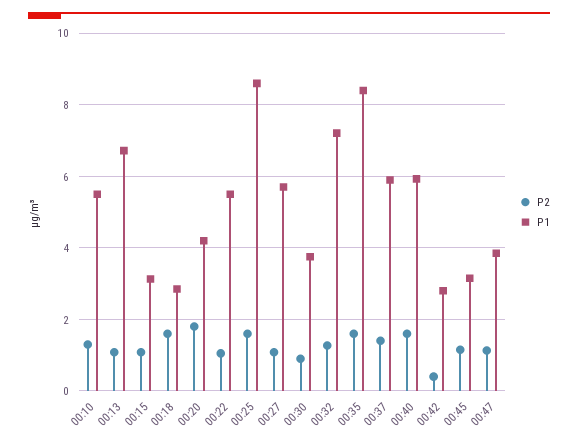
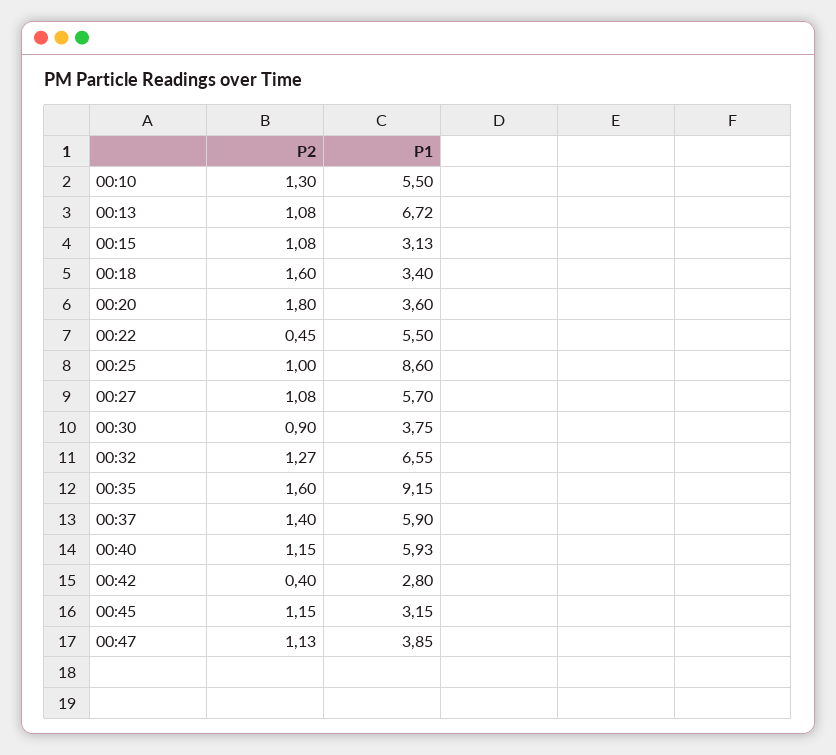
  {
    "P2": {
      "00:10": 1.3,
      "00:13": 1.08,
      "00:15": 1.08,
      "00:18": 1.6,
      "00:20": 1.8,
-     "00:22": 1,
+     "00:22": 0.45,
-     "00:25": 1.6,
+     "00:25": 1,
      "00:27": 1.08,
      "00:30": 0.9,
      "00:32": 1.27,
      "00:35": 1.6,
      "00:37": 1.4,
-     "00:40": 1.6,
+     "00:40": 1.15,
      "00:42": 0.4,
      "00:45": 1.15,
      "00:47": 1.13
    },
    "P1": {
      "00:10": 5.5,
      "00:13": 6.72,
      "00:15": 3.13,
-     "00:18": 2.8,
+     "00:18": 3.4,
-     "00:20": 4.2,
+     "00:20": 3.6,
      "00:22": 5.5,
      "00:25": 8.6,
      "00:27": 5.7,
      "00:30": 3.75,
-     "00:32": 7.2,
+     "00:32": 6.55,
-     "00:35": 8.4,
+     "00:35": 9.15,
      "00:37": 5.9,
      "00:40": 5.93,
      "00:42": 2.8,
      "00:45": 3.15,
      "00:47": 3.85
    }
  }

